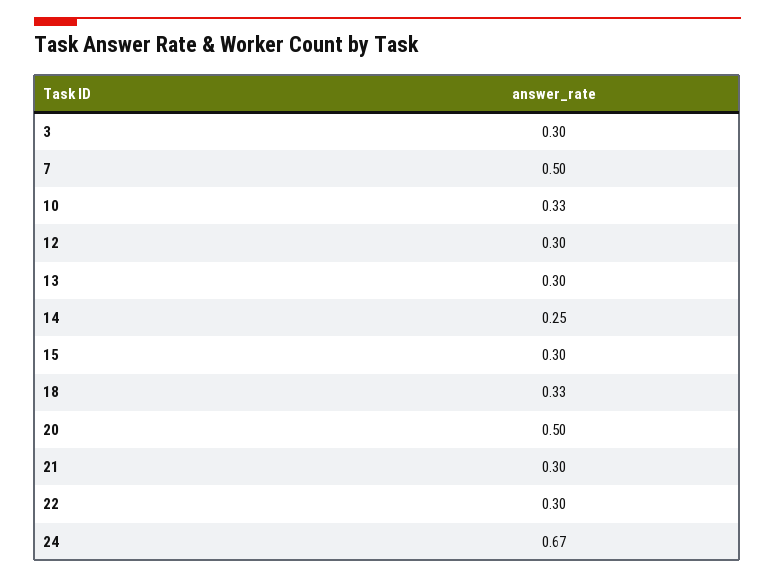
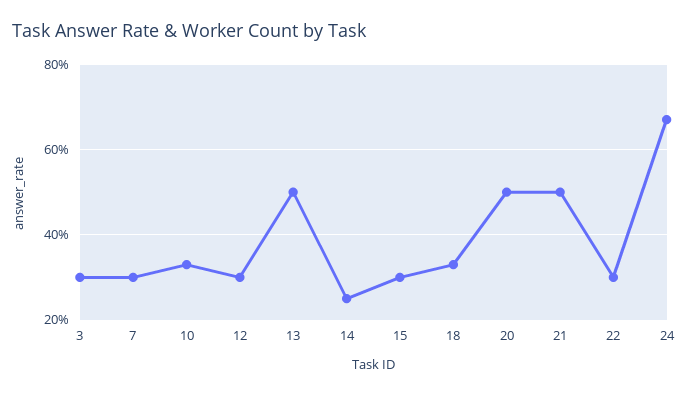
  {
    "3": 0.3,
-   "7": 0.5,
+   "7": 0.3,
    "10": 0.33,
    "12": 0.3,
-   "13": 0.3,
+   "13": 0.5,
    "14": 0.25,
    "15": 0.3,
    "18": 0.33,
    "20": 0.5,
-   "21": 0.3,
+   "21": 0.5,
    "22": 0.3,
    "24": 0.67
  }

